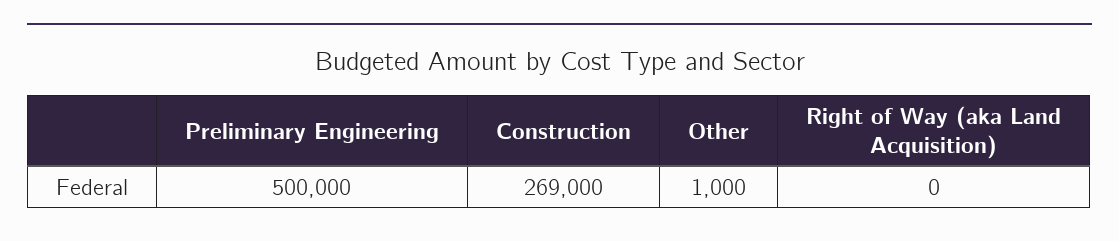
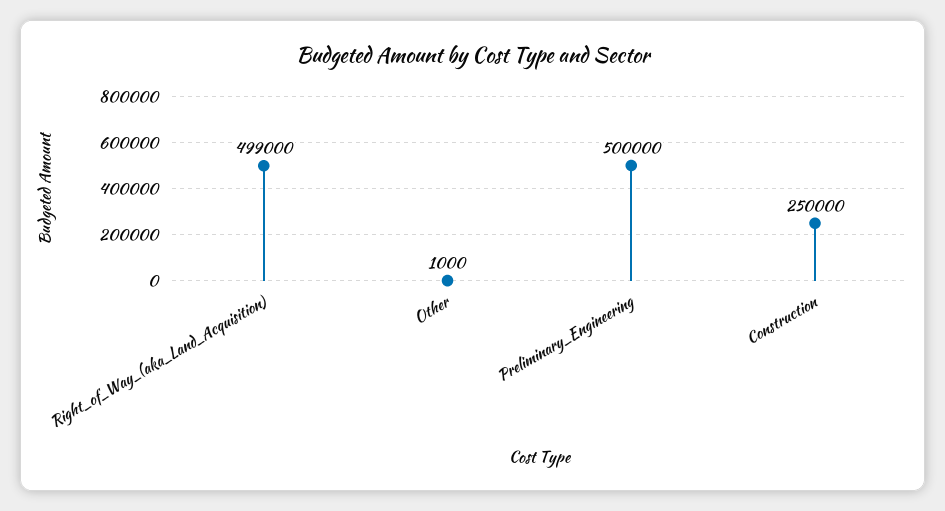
  {
    "Preliminary Engineering": 500000,
-   "Construction": 269000,
+   "Construction": 250000,
    "Other": 1000,
-   "Right of Way (aka Land Acquisition)": 0
+   "Right of Way (aka Land Acquisition)": 499000
  }

